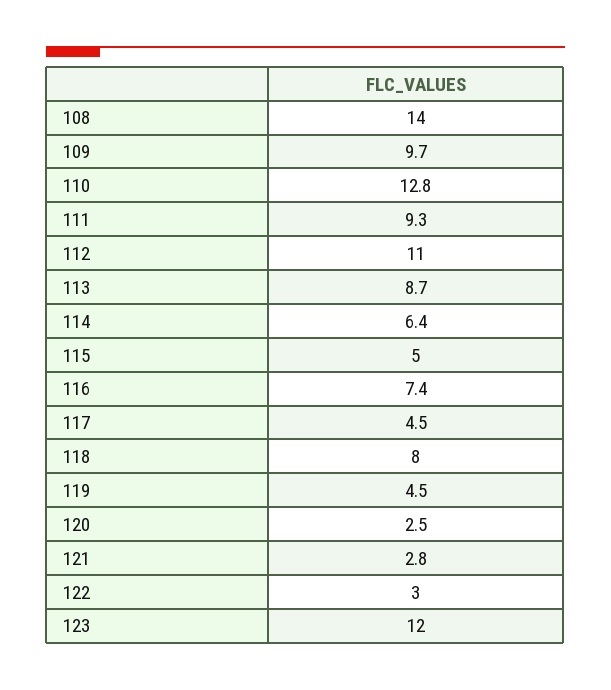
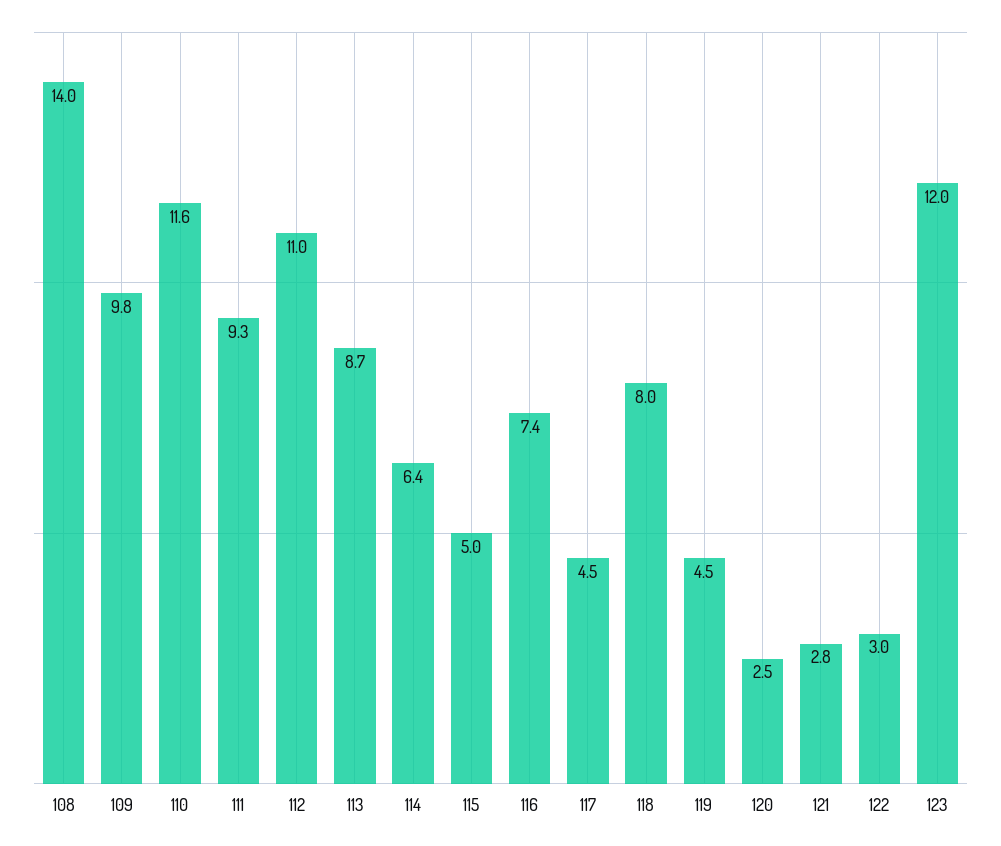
  {
    "108": 14,
-   "109": 9.7,
+   "109": 9.8,
-   "110": 12.8,
+   "110": 11.6,
    "111": 9.3,
    "112": 11,
    "113": 8.7,
    "114": 6.4,
    "115": 5,
    "116": 7.4,
    "117": 4.5,
    "118": 8,
    "119": 4.5,
    "120": 2.5,
    "121": 2.8,
    "122": 3,
    "123": 12
  }

